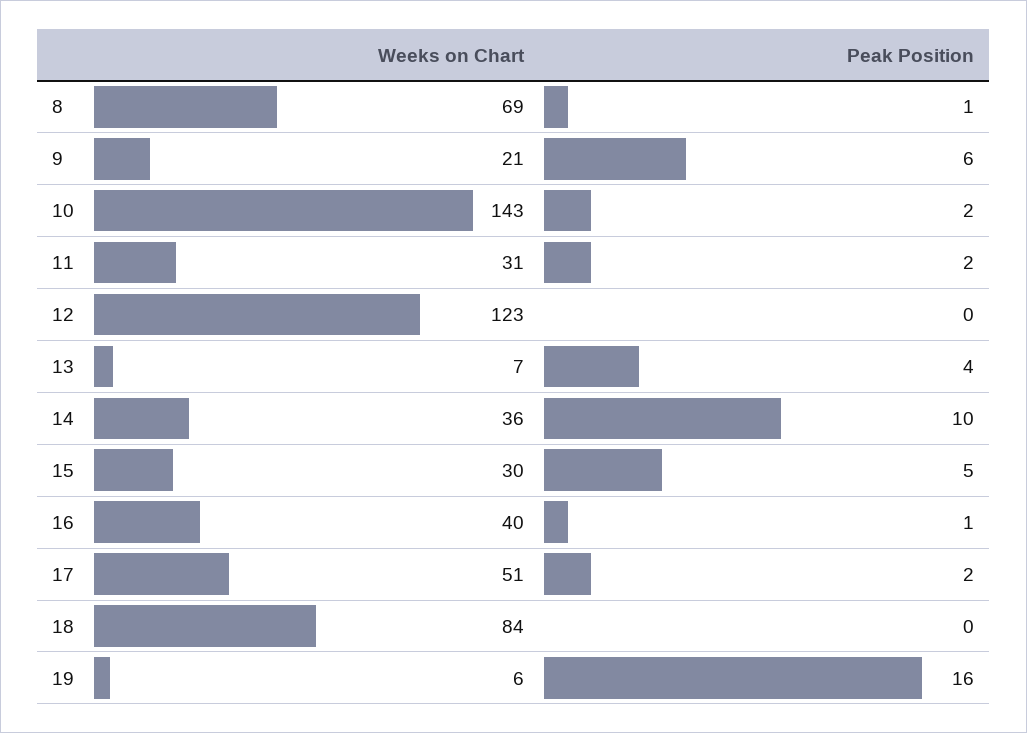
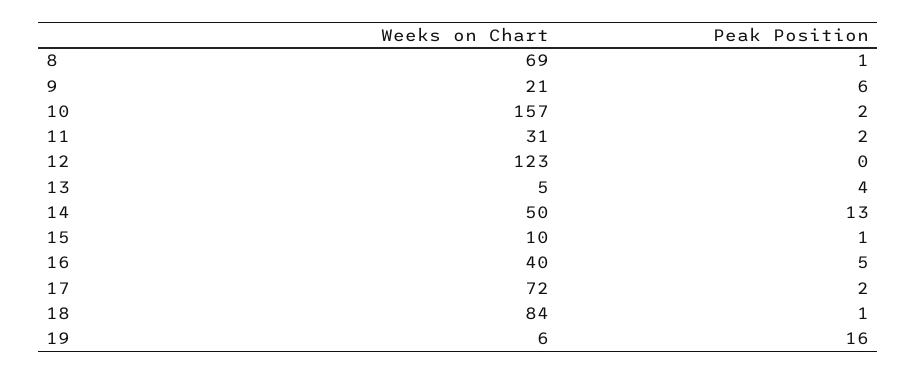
  {
    "Weeks on Chart": {
      "8": 69,
      "9": 21,
-     "10": 143,
+     "10": 157,
      "11": 31,
      "12": 123,
-     "13": 7,
+     "13": 5,
-     "14": 36,
+     "14": 50,
-     "15": 30,
+     "15": 10,
      "16": 40,
-     "17": 51,
+     "17": 72,
      "18": 84,
      "19": 6
    },
    "Peak Position": {
      "8": 1,
      "9": 6,
      "10": 2,
      "11": 2,
      "12": 0,
      "13": 4,
-     "14": 10,
+     "14": 13,
-     "15": 5,
+     "15": 1,
-     "16": 1,
+     "16": 5,
      "17": 2,
-     "18": 0,
+     "18": 1,
      "19": 16
    }
  }

